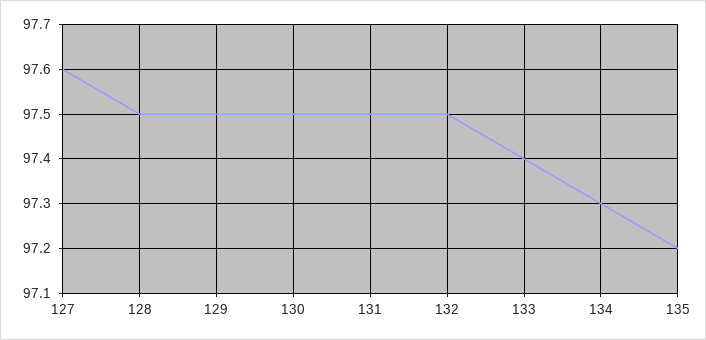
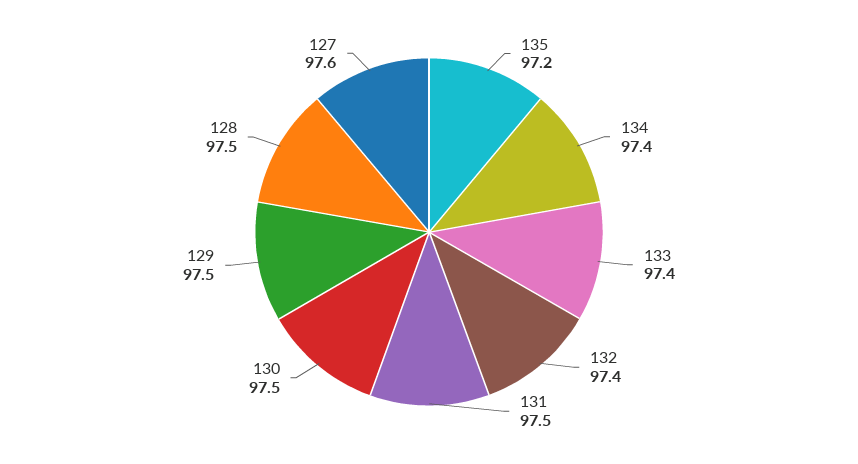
  {
    "127": 97.6,
    "128": 97.5,
    "129": 97.5,
    "130": 97.5,
    "131": 97.5,
-   "132": 97.5,
+   "132": 97.4,
    "133": 97.4,
-   "134": 97.3,
+   "134": 97.4,
    "135": 97.2
  }

